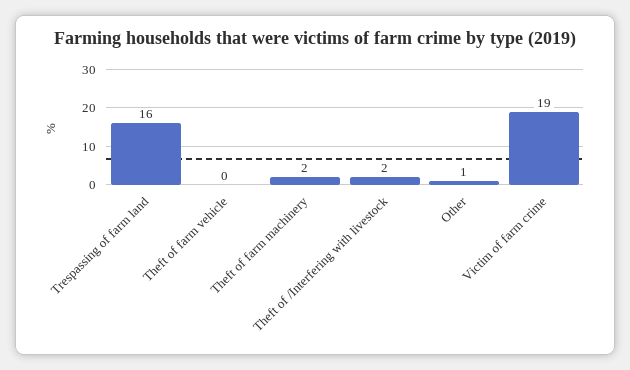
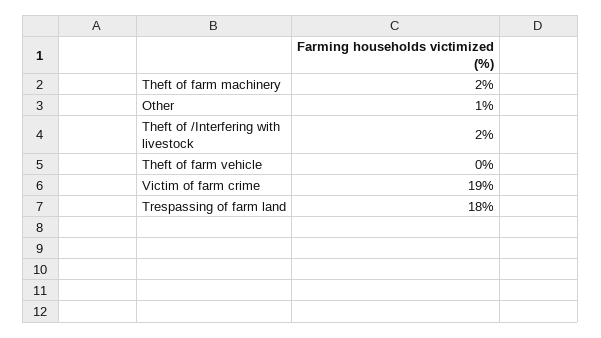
  {
-   "Trespassing of farm land": 16,
+   "Trespassing of farm land": 18,
    "Theft of farm vehicle": 0,
    "Theft of farm machinery": 2,
    "Theft of /Interfering with livestock": 2,
    "Other": 1,
    "Victim of farm crime": 19
  }

